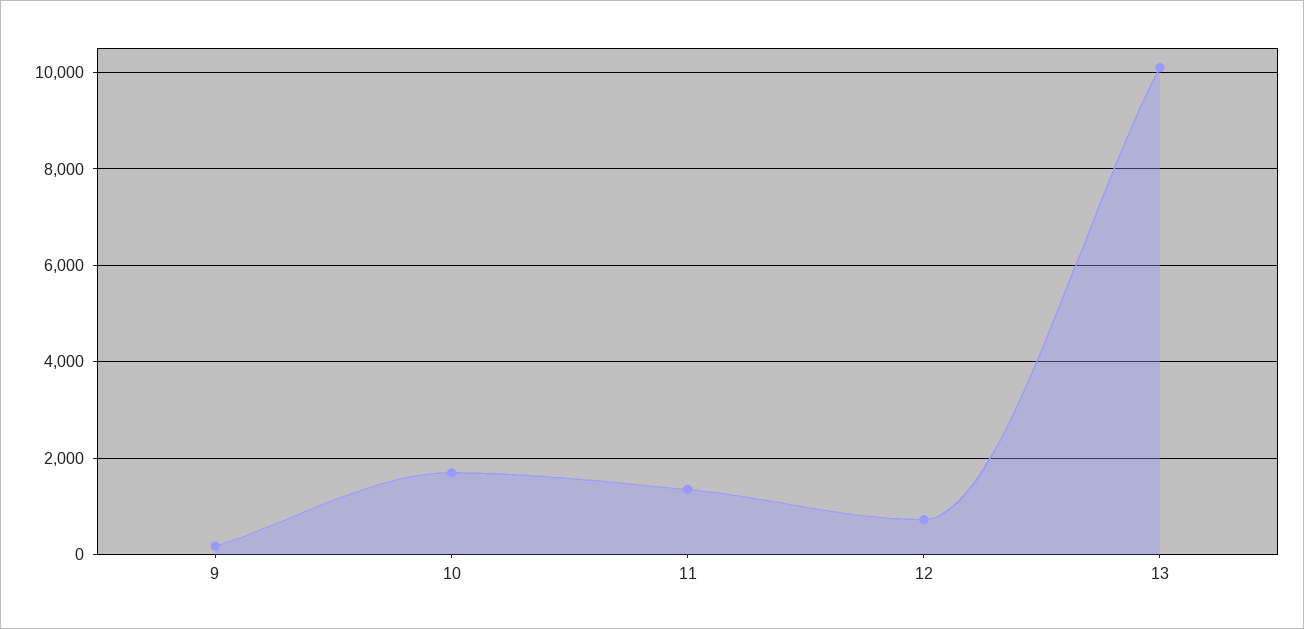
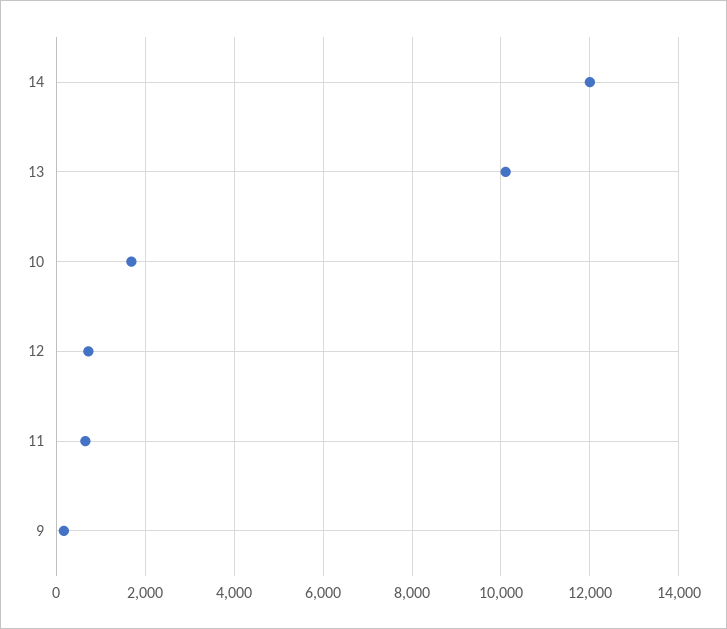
  {
    "9": 200,
    "10": 1600,
-   "11": 1400,
+   "11": 600,
    "12": 800,
-   "13": 10200
+   "13": 10200,
+   "14": 12000
  }

